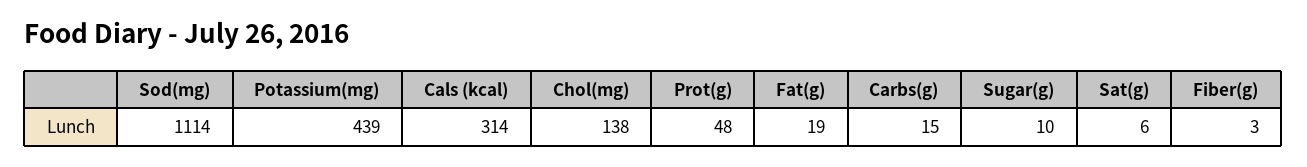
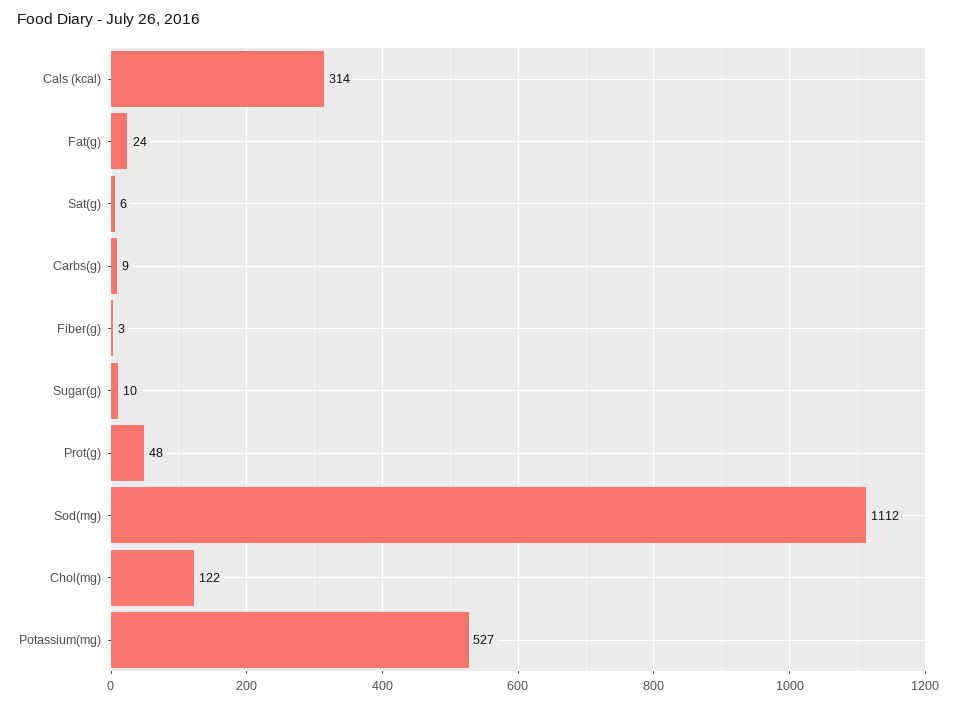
  {
-   "Sod(mg)": 1114,
+   "Sod(mg)": 1112,
-   "Potassium(mg)": 439,
+   "Potassium(mg)": 527,
    "Cals (kcal)": 314,
-   "Chol(mg)": 138,
+   "Chol(mg)": 122,
    "Prot(g)": 48,
-   "Fat(g)": 19,
+   "Fat(g)": 24,
-   "Carbs(g)": 15,
+   "Carbs(g)": 9,
    "Sugar(g)": 10,
    "Sat(g)": 6,
    "Fiber(g)": 3
  }

